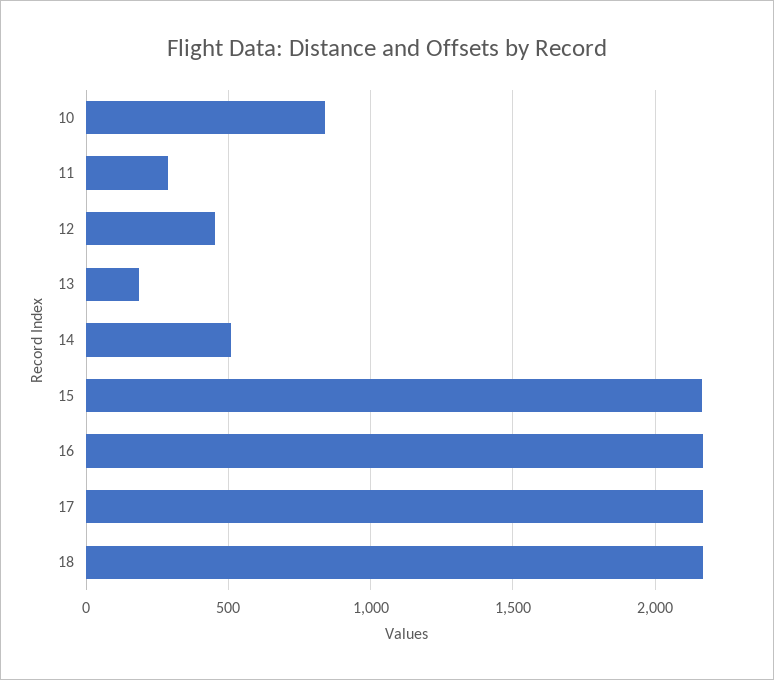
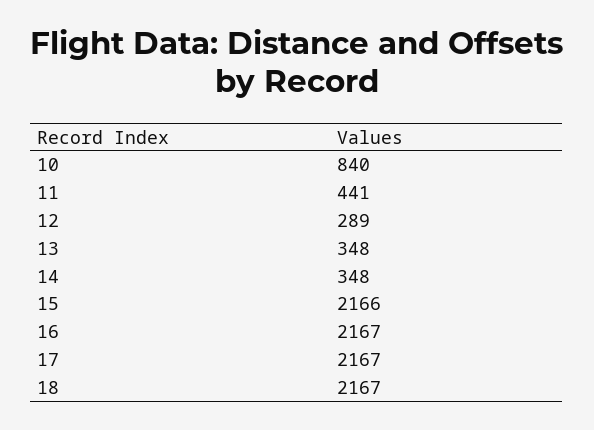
  {
    "10": 840,
-   "11": 300,
+   "11": 441,
-   "12": 450,
+   "12": 289,
-   "13": 200,
+   "13": 348,
-   "14": 500,
+   "14": 348,
    "15": 2166,
    "16": 2167,
    "17": 2167,
    "18": 2167
  }

